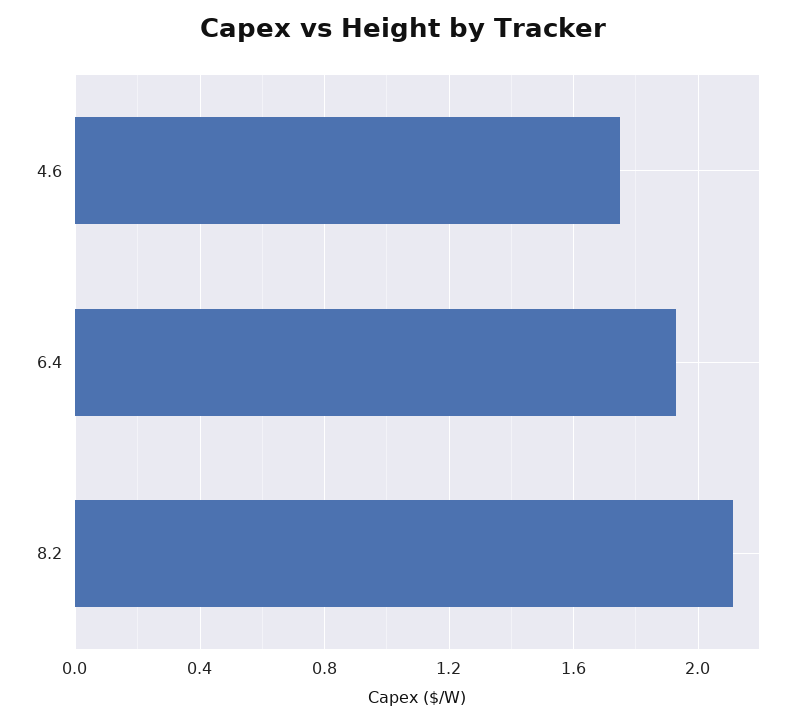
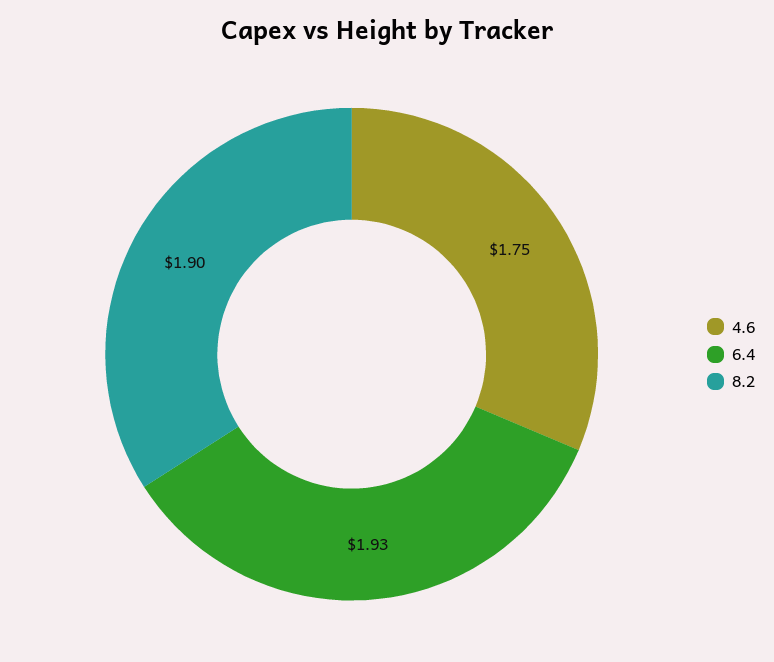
  {
    "4.6": 1.75,
    "6.4": 1.93,
-   "8.2": 2.1
+   "8.2": 1.9
  }

